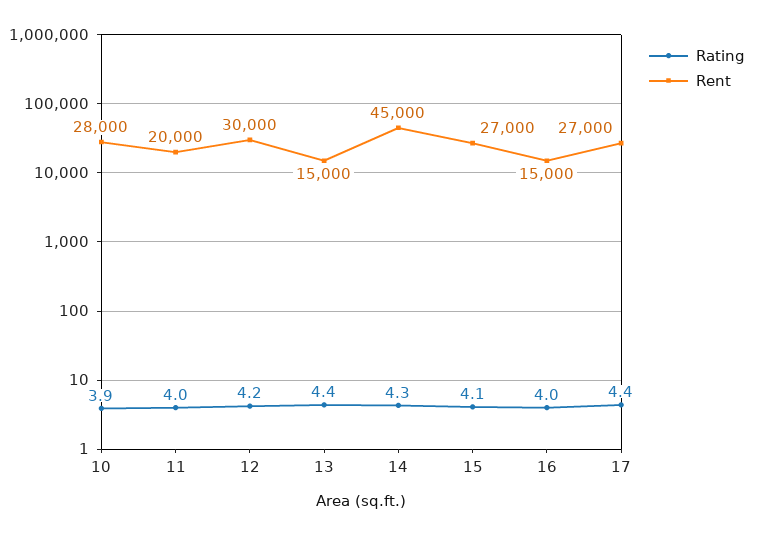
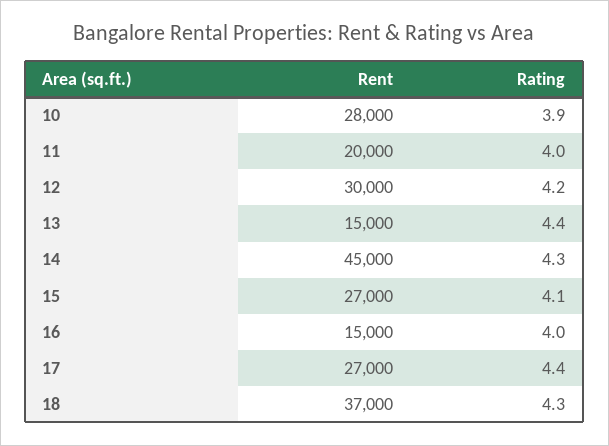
  {
    "Rating": {
      "10": 3.9,
      "11": 4,
      "12": 4.2,
      "13": 4.4,
      "14": 4.3,
      "15": 4.1,
      "16": 4,
-     "17": 4.4
+     "17": 4.4,
+     "18": 4.3
    },
    "Rent": {
      "10": 28000,
      "11": 20000,
      "12": 30000,
      "13": 15000,
      "14": 45000,
      "15": 27000,
      "16": 15000,
-     "17": 27000
+     "17": 27000,
+     "18": 37000
    }
  }

